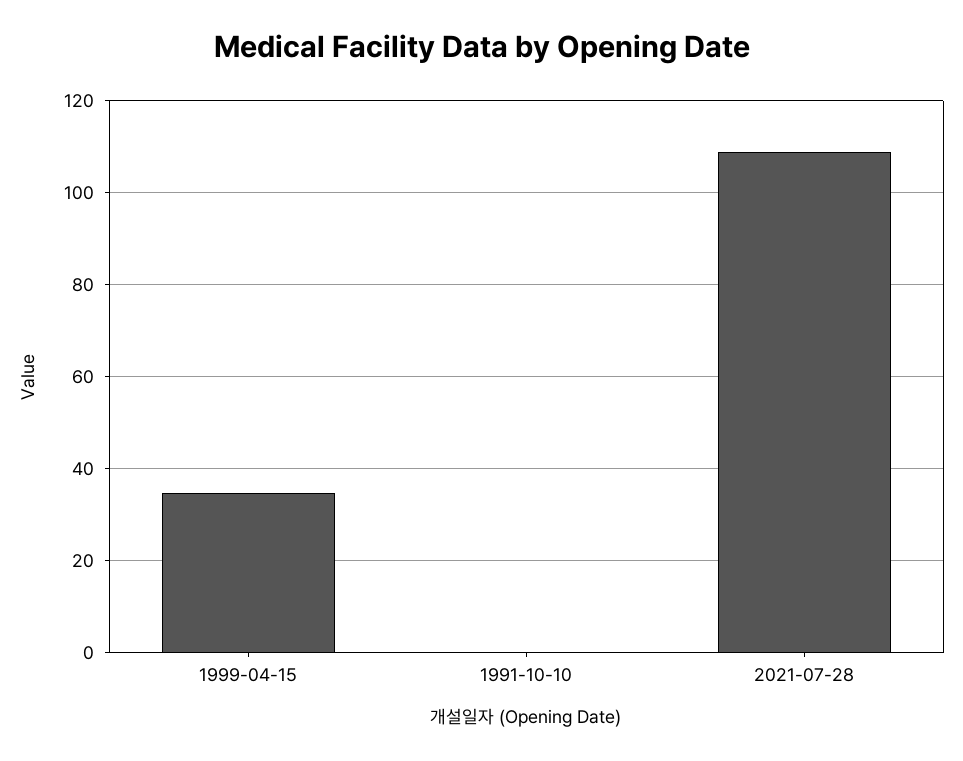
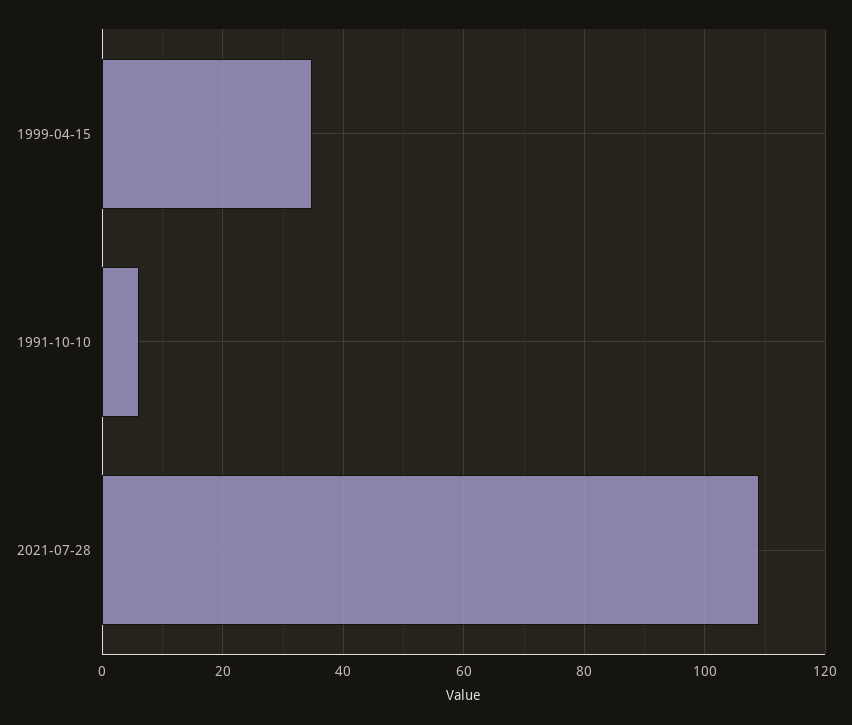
  {
    "1999-04-15": 34,
-   "1991-10-10": 0,
+   "1991-10-10": 6,
    "2021-07-28": 110
  }

